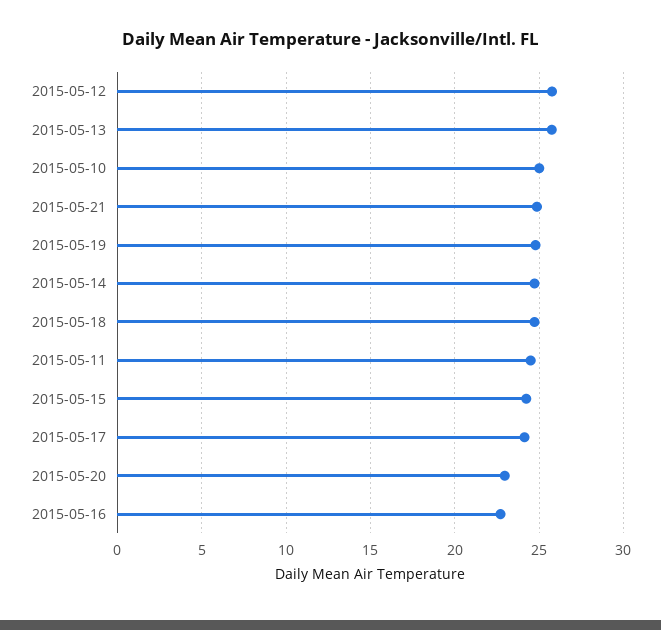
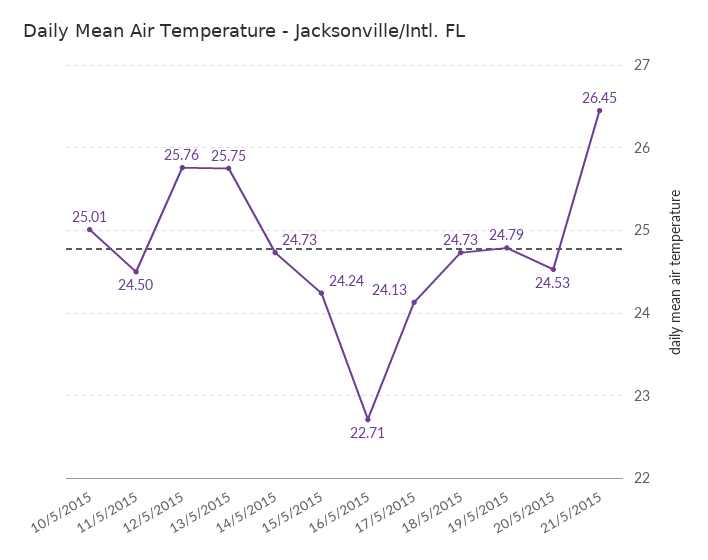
  {
    "2015-05-12": 25.76,
    "2015-05-13": 25.75,
    "2015-05-10": 25.01,
-   "2015-05-21": 25,
+   "2015-05-21": 26.45,
    "2015-05-19": 24.79,
    "2015-05-14": 24.73,
    "2015-05-18": 24.73,
    "2015-05-11": 24.5,
    "2015-05-15": 24.24,
    "2015-05-17": 24.13,
-   "2015-05-20": 23,
+   "2015-05-20": 24.53,
    "2015-05-16": 22.71
  }

